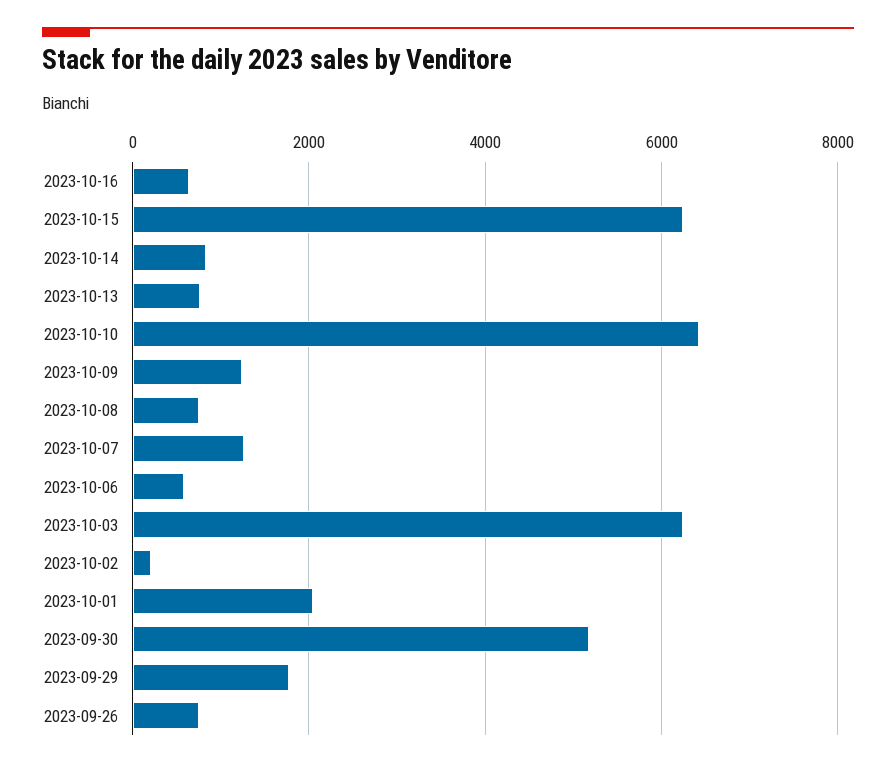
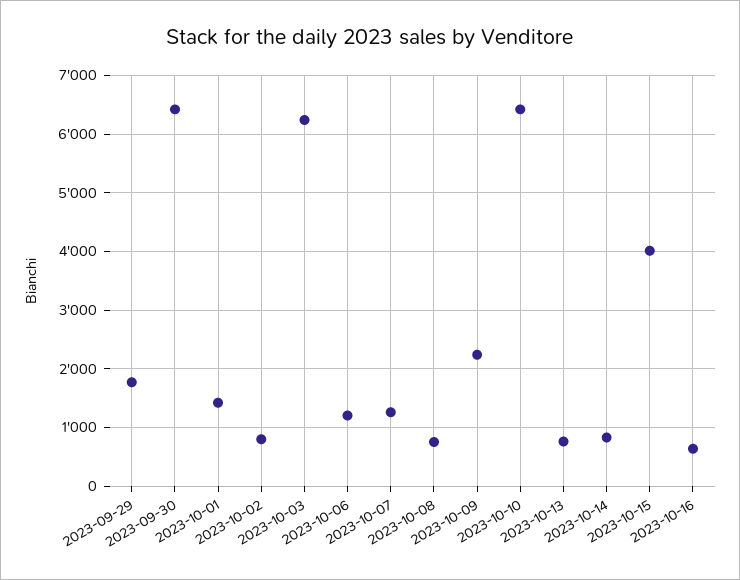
  {
    "2023-10-16": 600,
-   "2023-10-15": 6200,
+   "2023-10-15": 4000,
    "2023-10-14": 800,
    "2023-10-13": 800,
    "2023-10-10": 6400,
-   "2023-10-09": 1200,
+   "2023-10-09": 2200,
    "2023-10-08": 800,
    "2023-10-07": 1200,
-   "2023-10-06": 600,
+   "2023-10-06": 1200,
    "2023-10-03": 6200,
-   "2023-10-02": 200,
+   "2023-10-02": 800,
-   "2023-10-01": 2000,
+   "2023-10-01": 1400,
-   "2023-09-30": 5200,
+   "2023-09-30": 6400,
-   "2023-09-29": 1800,
+   "2023-09-29": 1800
-   "2023-09-26": 800
  }

